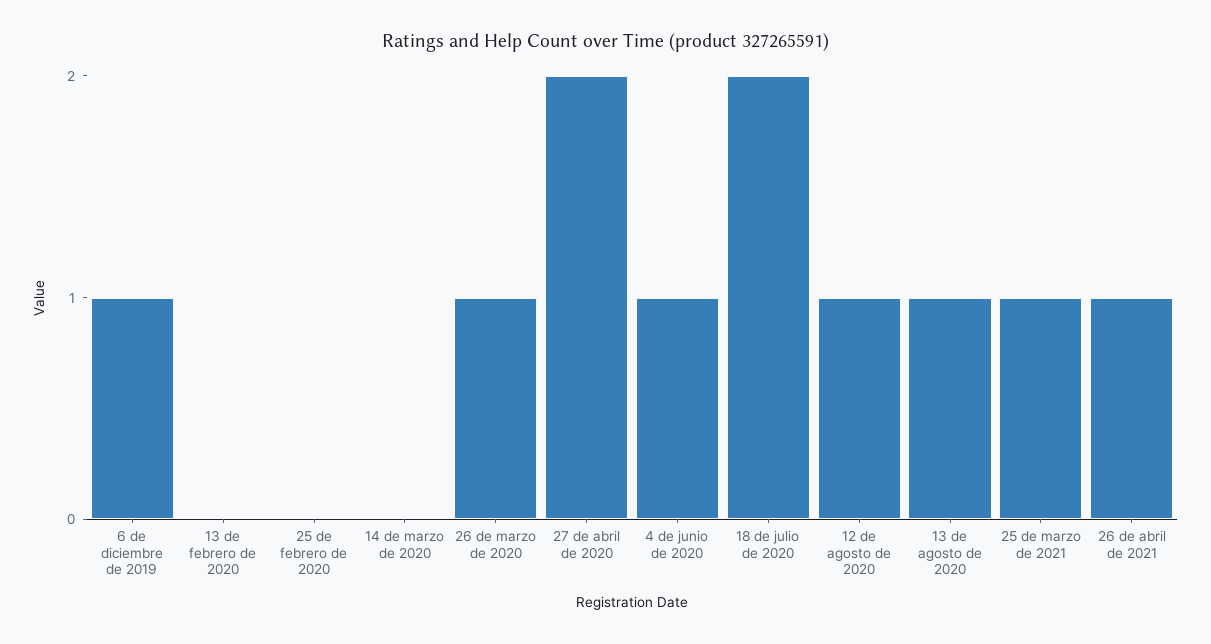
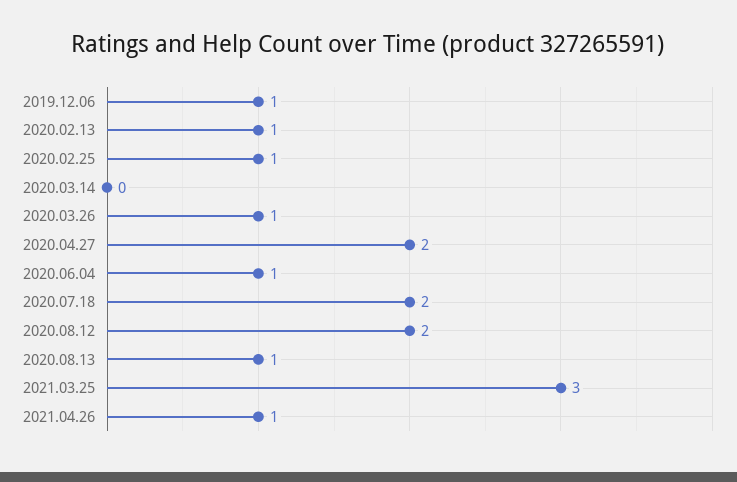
  {
    "6 de diciembre de 2019": 1,
-   "13 de febrero de 2020": 0,
+   "13 de febrero de 2020": 1,
-   "25 de febrero de 2020": 0,
+   "25 de febrero de 2020": 1,
    "14 de marzo de 2020": 0,
    "26 de marzo de 2020": 1,
    "27 de abril de 2020": 2,
    "4 de junio de 2020": 1,
    "18 de julio de 2020": 2,
-   "12 de agosto de 2020": 1,
+   "12 de agosto de 2020": 2,
    "13 de agosto de 2020": 1,
-   "25 de marzo de 2021": 1,
+   "25 de marzo de 2021": 3,
    "26 de abril de 2021": 1
  }

